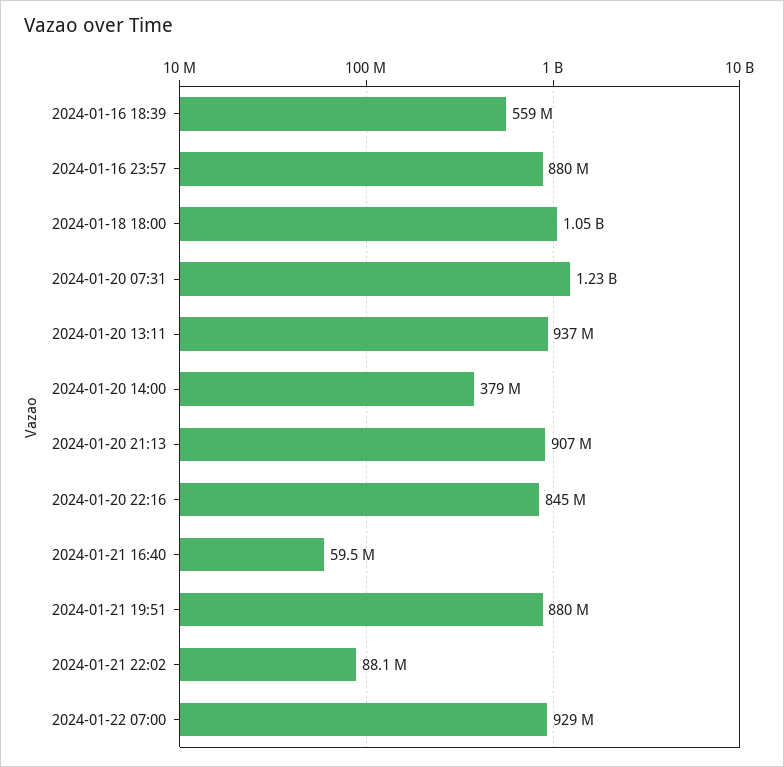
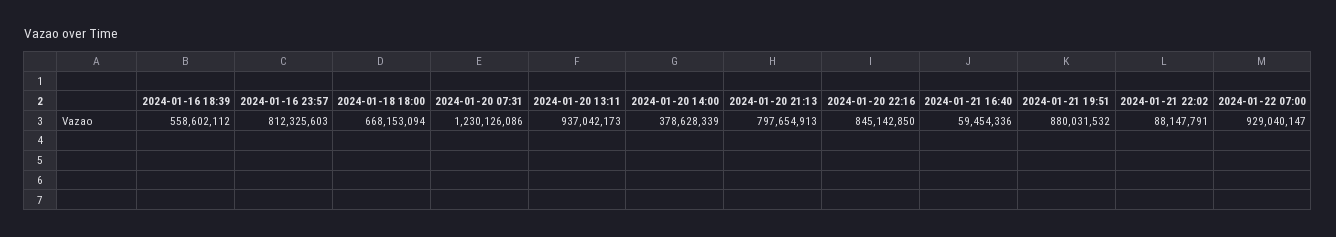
  {
    "2024-01-16 18:39": 558602112,
-   "2024-01-16 23:57": 880000000,
+   "2024-01-16 23:57": 812325603,
-   "2024-01-18 18:00": 1050000000,
+   "2024-01-18 18:00": 668153094,
    "2024-01-20 07:31": 1230126086,
    "2024-01-20 13:11": 937042173,
    "2024-01-20 14:00": 378628339,
-   "2024-01-20 21:13": 907000000,
+   "2024-01-20 21:13": 797654913,
    "2024-01-20 22:16": 845142850,
    "2024-01-21 16:40": 59454336,
    "2024-01-21 19:51": 880031532,
    "2024-01-21 22:02": 88147791,
    "2024-01-22 07:00": 929040147
  }

